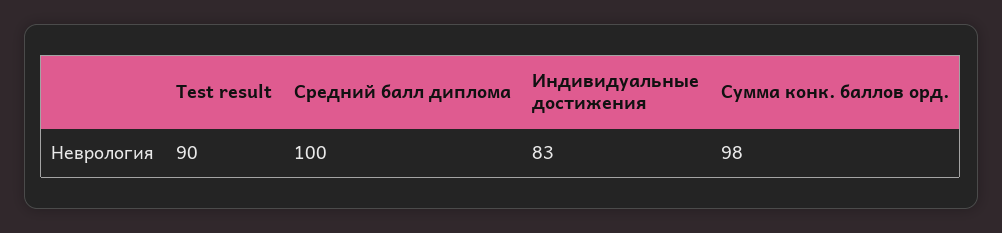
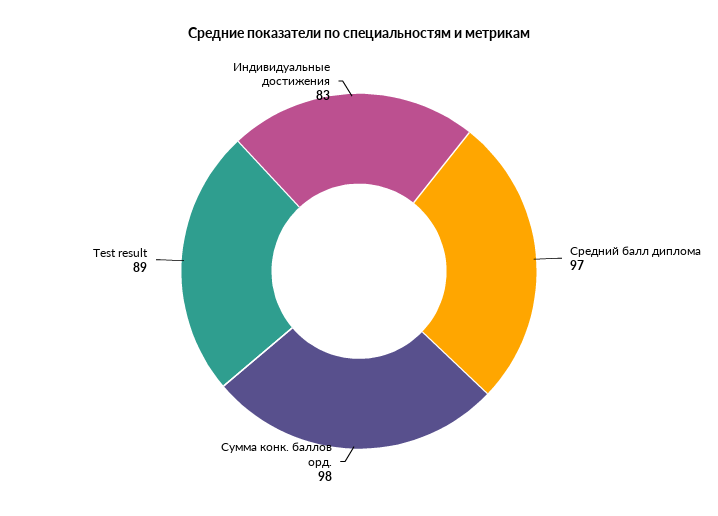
  {
-   "Test result": 90,
+   "Test result": 89,
-   "Средний балл диплома": 100,
+   "Средний балл диплома": 97,
    "Индивидуальные достижения": 83,
    "Сумма конк. баллов орд.": 98
  }

